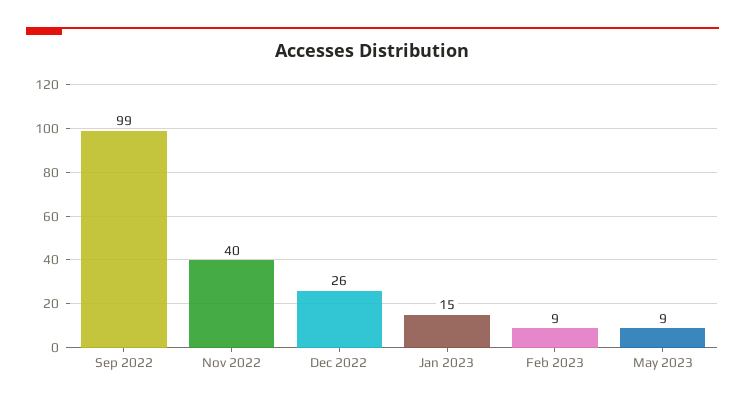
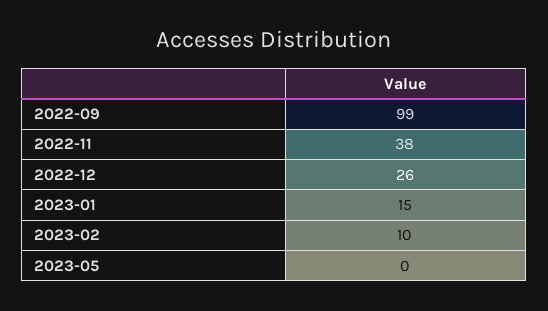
  {
    "Sep 2022": 99,
-   "Nov 2022": 40,
+   "Nov 2022": 38,
    "Dec 2022": 26,
    "Jan 2023": 15,
-   "Feb 2023": 9,
+   "Feb 2023": 10,
-   "May 2023": 9
+   "May 2023": 0
  }

